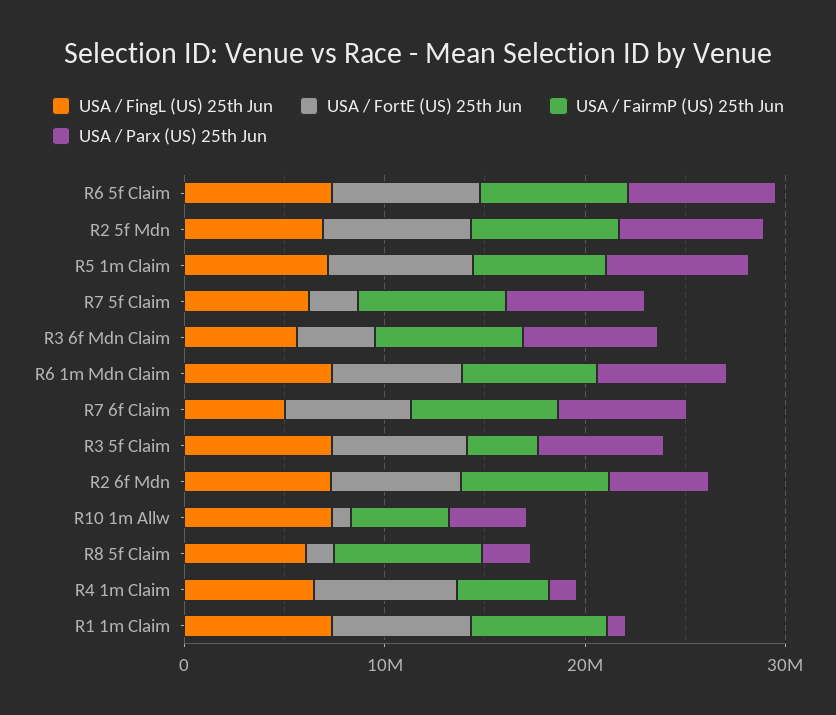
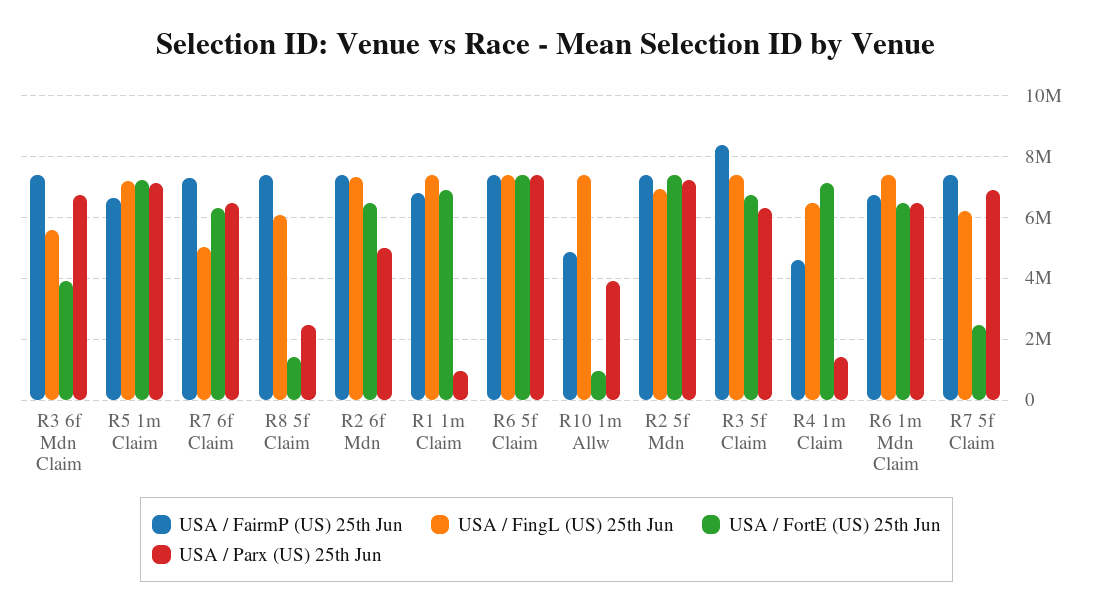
  {
    "USA / FingL (US) 25th Jun": {
      "R6 5f Claim": 7400000,
      "R2 5f Mdn": 7000000,
      "R5 1m Claim": 7200000,
      "R7 5f Claim": 6200000,
      "R3 6f Mdn Claim": 5600000,
      "R6 1m Mdn Claim": 7400000,
      "R7 6f Claim": 5000000,
      "R3 5f Claim": 7400000,
      "R2 6f Mdn": 7400000,
      "R10 1m Allw": 7400000,
      "R8 5f Claim": 6000000,
      "R4 1m Claim": 6400000,
      "R1 1m Claim": 7400000
    },
    "USA / FortE (US) 25th Jun": {
      "R6 5f Claim": 7400000,
      "R2 5f Mdn": 7400000,
      "R5 1m Claim": 7200000,
      "R7 5f Claim": 2400000,
      "R3 6f Mdn Claim": 4000000,
      "R6 1m Mdn Claim": 6400000,
      "R7 6f Claim": 6200000,
      "R3 5f Claim": 6800000,
      "R2 6f Mdn": 6400000,
      "R10 1m Allw": 1000000,
      "R8 5f Claim": 1400000,
      "R4 1m Claim": 7200000,
      "R1 1m Claim": 7000000
    },
    "USA / FairmP (US) 25th Jun": {
      "R6 5f Claim": 7400000,
      "R2 5f Mdn": 7400000,
      "R5 1m Claim": 6600000,
      "R7 5f Claim": 7400000,
      "R3 6f Mdn Claim": 7400000,
      "R6 1m Mdn Claim": 6800000,
      "R7 6f Claim": 7400000,
-     "R3 5f Claim": 4000000,
+     "R3 5f Claim": 8400000,
      "R2 6f Mdn": 7400000,
      "R10 1m Allw": 4800000,
      "R8 5f Claim": 7400000,
      "R4 1m Claim": 4600000,
      "R1 1m Claim": 6800000
    },
    "USA / Parx (US) 25th Jun": {
      "R6 5f Claim": 7400000,
      "R2 5f Mdn": 7200000,
      "R5 1m Claim": 7200000,
      "R7 5f Claim": 7000000,
      "R3 6f Mdn Claim": 6800000,
      "R6 1m Mdn Claim": 6400000,
      "R7 6f Claim": 6400000,
      "R3 5f Claim": 6200000,
      "R2 6f Mdn": 5000000,
      "R10 1m Allw": 4000000,
      "R8 5f Claim": 2400000,
      "R4 1m Claim": 1400000,
      "R1 1m Claim": 1000000
    }
  }

